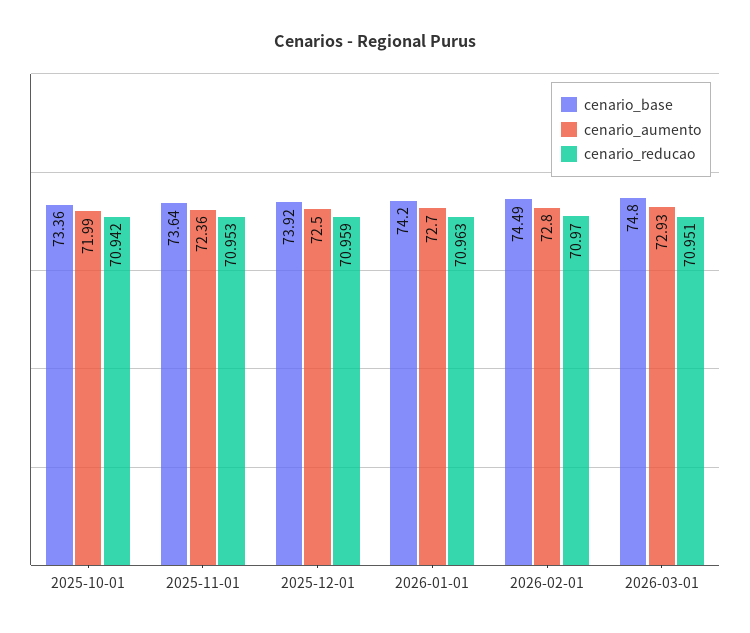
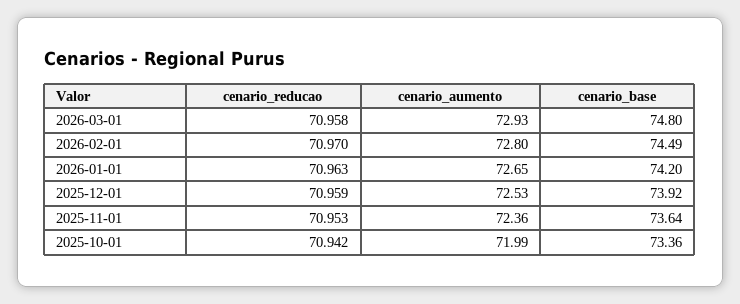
  {
    "cenario_base": {
      "2025-10-01": 73.36,
      "2025-11-01": 73.64,
      "2025-12-01": 73.92,
      "2026-01-01": 74.2,
      "2026-02-01": 74.49,
      "2026-03-01": 74.8
    },
    "cenario_aumento": {
      "2025-10-01": 71.99,
      "2025-11-01": 72.36,
-     "2025-12-01": 72.5,
+     "2025-12-01": 72.53,
-     "2026-01-01": 72.7,
+     "2026-01-01": 72.65,
      "2026-02-01": 72.8,
      "2026-03-01": 72.93
    },
    "cenario_reducao": {
      "2025-10-01": 70.942,
      "2025-11-01": 70.953,
      "2025-12-01": 70.959,
      "2026-01-01": 70.963,
      "2026-02-01": 70.97,
-     "2026-03-01": 70.951
+     "2026-03-01": 70.958
    }
  }

